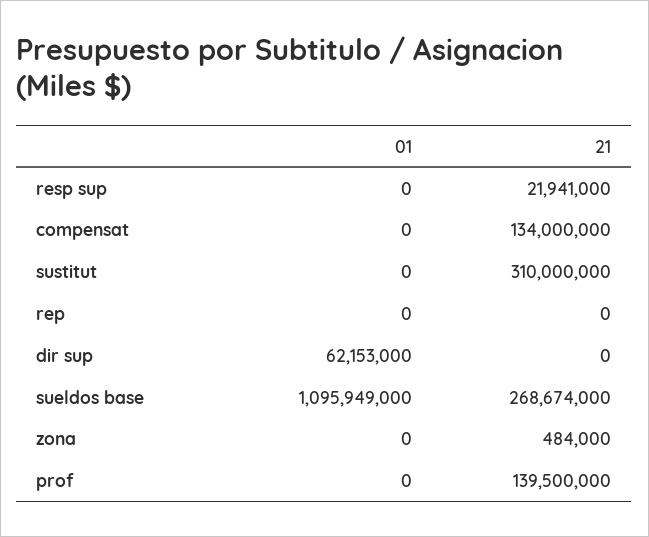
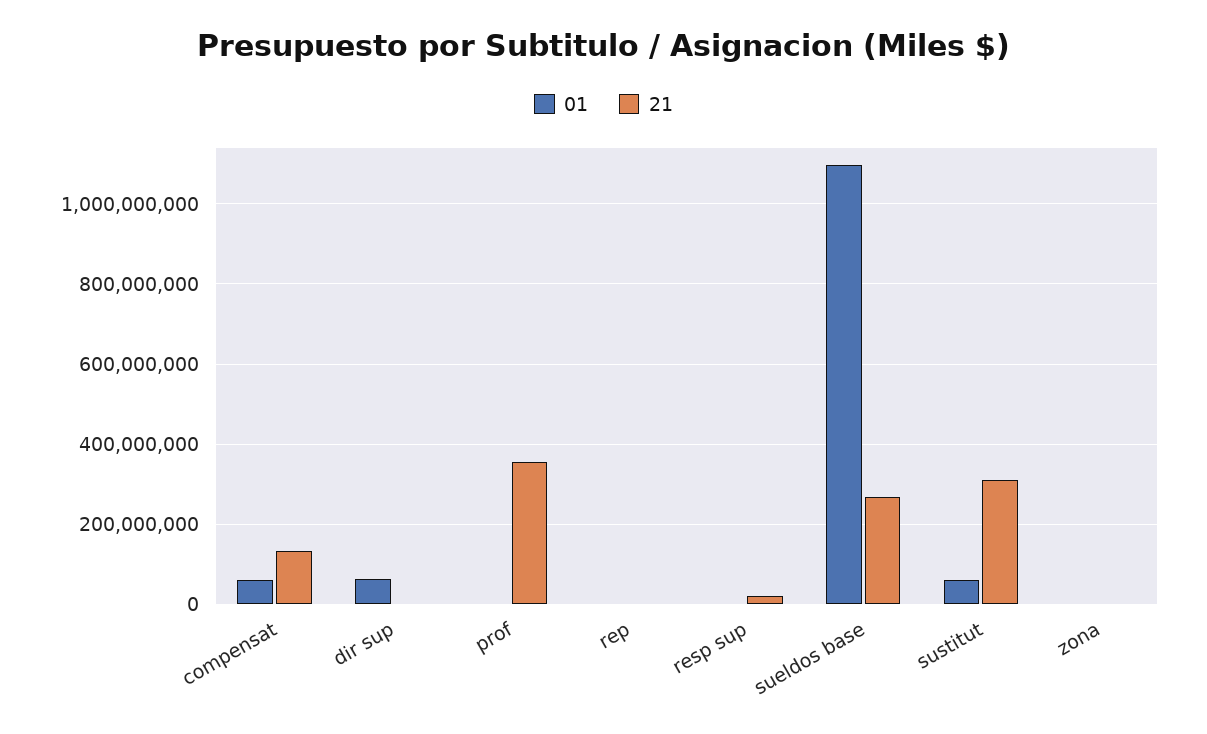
  {
    "01": {
      "resp sup": 0,
-     "compensat": 0,
+     "compensat": 60000000,
-     "sustitut": 0,
+     "sustitut": 60000000,
      "rep": 0,
      "dir sup": 62153000,
      "sueldos base": 1095949000,
      "zona": 0,
      "prof": 0
    },
    "21": {
      "resp sup": 21941000,
      "compensat": 134000000,
      "sustitut": 310000000,
      "rep": 0,
      "dir sup": 0,
      "sueldos base": 268674000,
      "zona": 484000,
-     "prof": 139500000
+     "prof": 360000000
    }
  }

